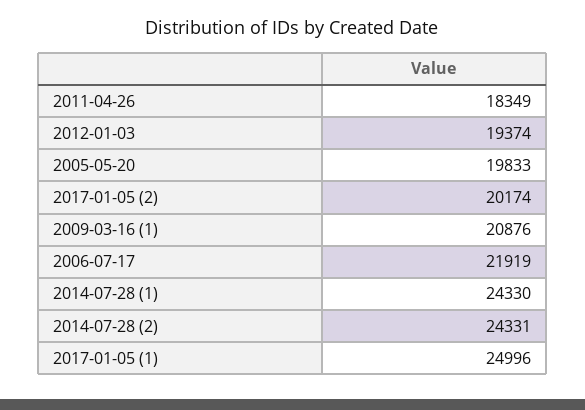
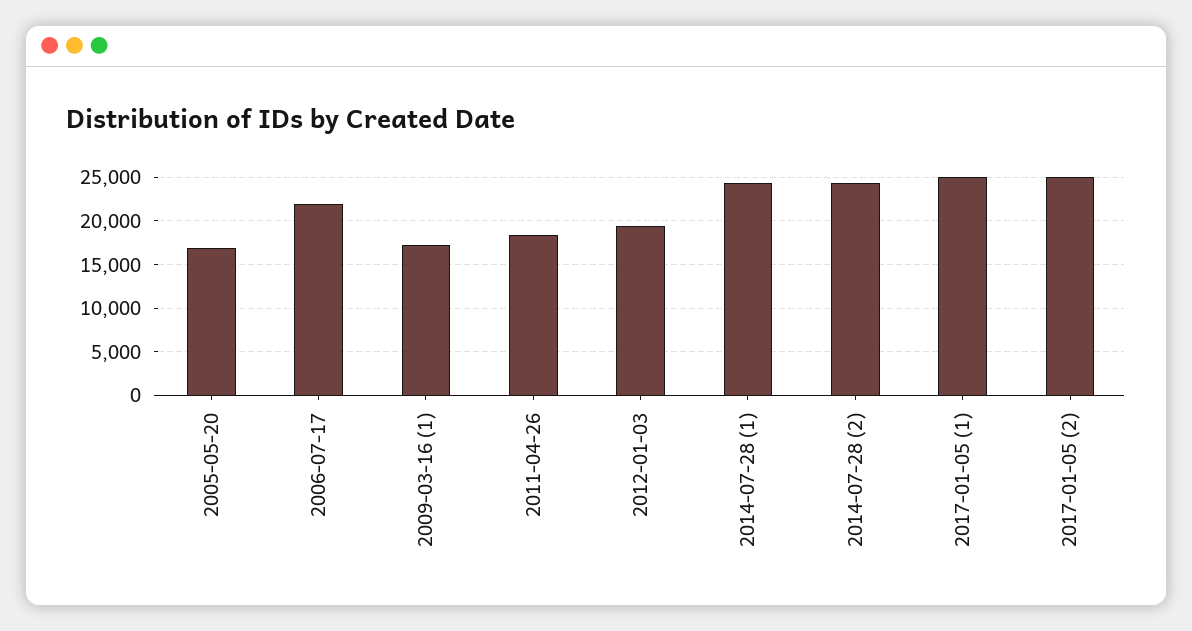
  {
    "2011-04-26": 18349,
    "2012-01-03": 19374,
-   "2005-05-20": 19833,
+   "2005-05-20": 17000,
-   "2017-01-05 (2)": 20174,
+   "2017-01-05 (2)": 25000,
-   "2009-03-16 (1)": 20876,
+   "2009-03-16 (1)": 17000,
    "2006-07-17": 21919,
    "2014-07-28 (1)": 24330,
    "2014-07-28 (2)": 24331,
    "2017-01-05 (1)": 24996
  }

